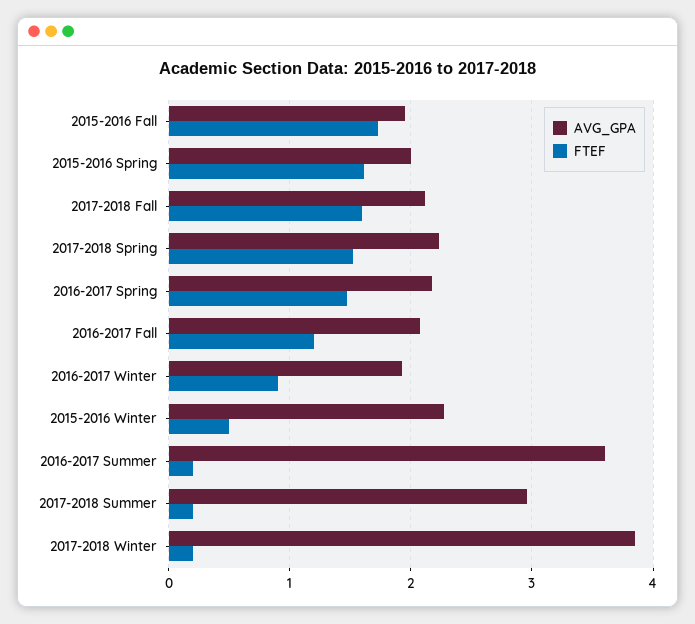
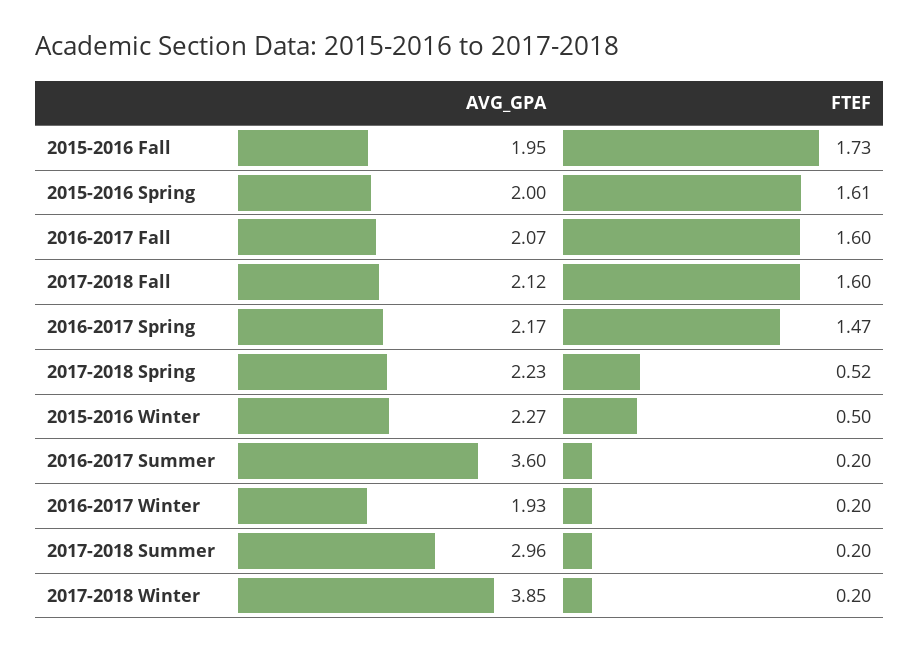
  {
    "AVG_GPA": {
      "2015-2016 Fall": 1.95,
      "2015-2016 Spring": 2,
      "2017-2018 Fall": 2.12,
      "2017-2018 Spring": 2.23,
      "2016-2017 Spring": 2.17,
      "2016-2017 Fall": 2.07,
      "2016-2017 Winter": 1.93,
      "2015-2016 Winter": 2.27,
      "2016-2017 Summer": 3.6,
      "2017-2018 Summer": 2.96,
      "2017-2018 Winter": 3.85
    },
    "FTEF": {
      "2015-2016 Fall": 1.73,
      "2015-2016 Spring": 1.61,
      "2017-2018 Fall": 1.6,
-     "2017-2018 Spring": 1.5,
+     "2017-2018 Spring": 0.52,
      "2016-2017 Spring": 1.47,
-     "2016-2017 Fall": 1.2,
+     "2016-2017 Fall": 1.6,
-     "2016-2017 Winter": 0.9,
+     "2016-2017 Winter": 0.2,
      "2015-2016 Winter": 0.5,
      "2016-2017 Summer": 0.2,
      "2017-2018 Summer": 0.2,
      "2017-2018 Winter": 0.2
    }
  }

